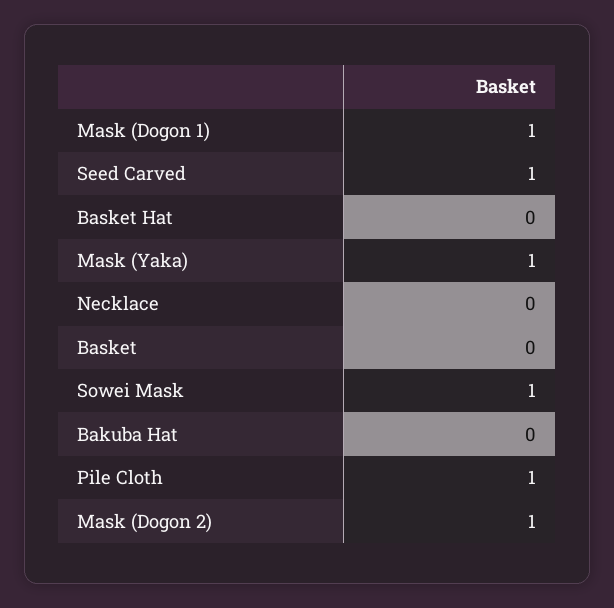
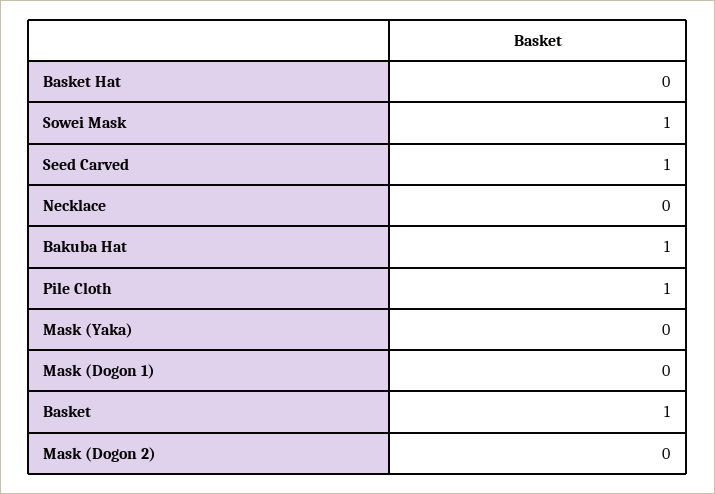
  {
-   "Mask (Dogon 1)": 1,
+   "Mask (Dogon 1)": 0,
    "Seed Carved": 1,
    "Basket Hat": 0,
-   "Mask (Yaka)": 1,
+   "Mask (Yaka)": 0,
    "Necklace": 0,
-   "Basket": 0,
+   "Basket": 1,
    "Sowei Mask": 1,
-   "Bakuba Hat": 0,
+   "Bakuba Hat": 1,
    "Pile Cloth": 1,
-   "Mask (Dogon 2)": 1
+   "Mask (Dogon 2)": 0
  }

